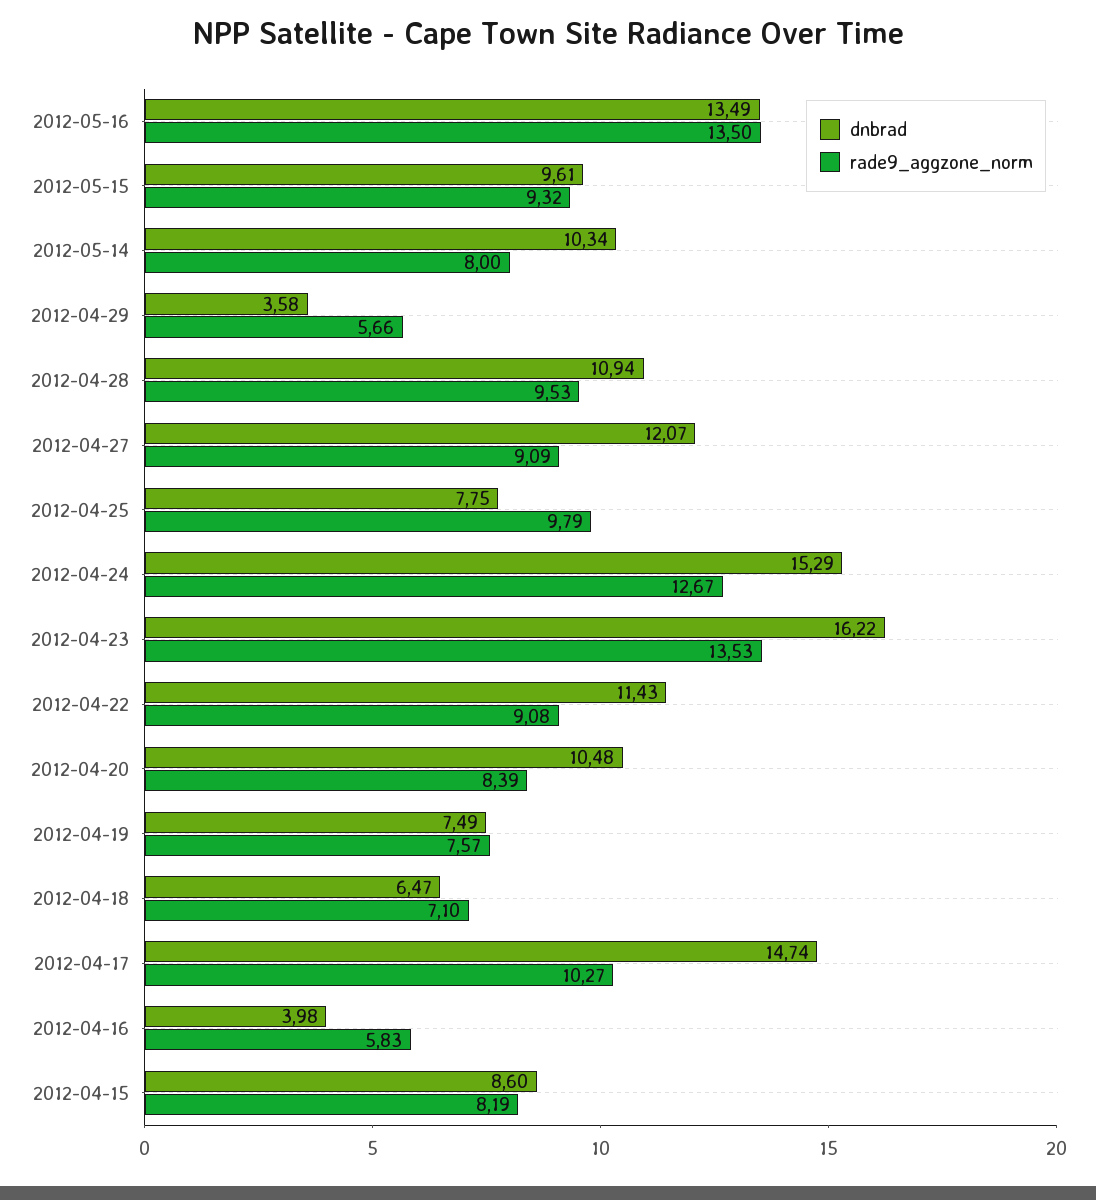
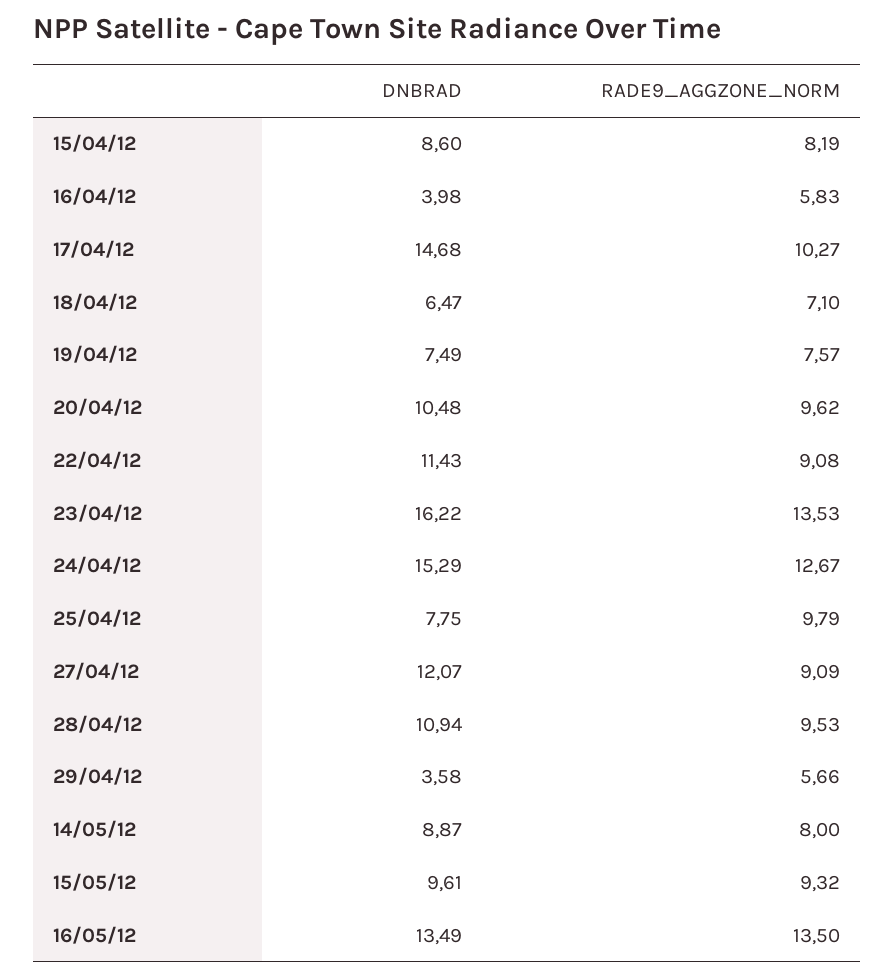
  {
    "dnbrad": {
      "2012-05-16": 13.49,
      "2012-05-15": 9.61,
-     "2012-05-14": 10.34,
+     "2012-05-14": 8.87,
      "2012-04-29": 3.58,
      "2012-04-28": 10.94,
      "2012-04-27": 12.07,
      "2012-04-25": 7.75,
      "2012-04-24": 15.29,
      "2012-04-23": 16.22,
      "2012-04-22": 11.43,
      "2012-04-20": 10.48,
      "2012-04-19": 7.49,
      "2012-04-18": 6.47,
-     "2012-04-17": 14.74,
+     "2012-04-17": 14.68,
      "2012-04-16": 3.98,
      "2012-04-15": 8.6
    },
    "rade9_aggzone_norm": {
      "2012-05-16": 13.5,
      "2012-05-15": 9.32,
      "2012-05-14": 8,
      "2012-04-29": 5.66,
      "2012-04-28": 9.53,
      "2012-04-27": 9.09,
      "2012-04-25": 9.79,
      "2012-04-24": 12.67,
      "2012-04-23": 13.53,
      "2012-04-22": 9.08,
-     "2012-04-20": 8.39,
+     "2012-04-20": 9.62,
      "2012-04-19": 7.57,
      "2012-04-18": 7.1,
      "2012-04-17": 10.27,
      "2012-04-16": 5.83,
      "2012-04-15": 8.19
    }
  }

